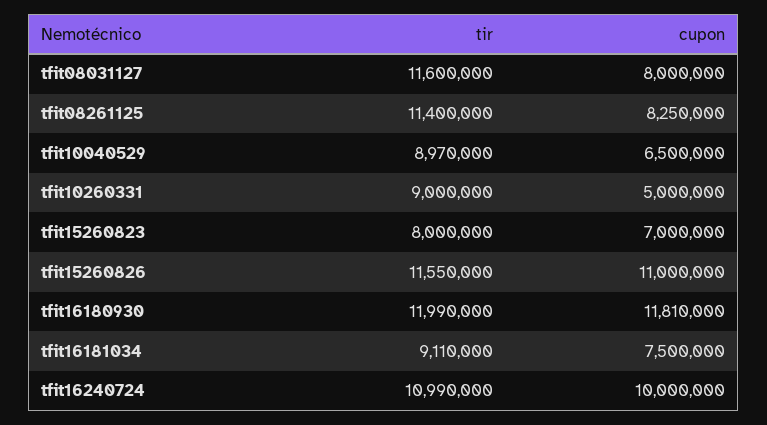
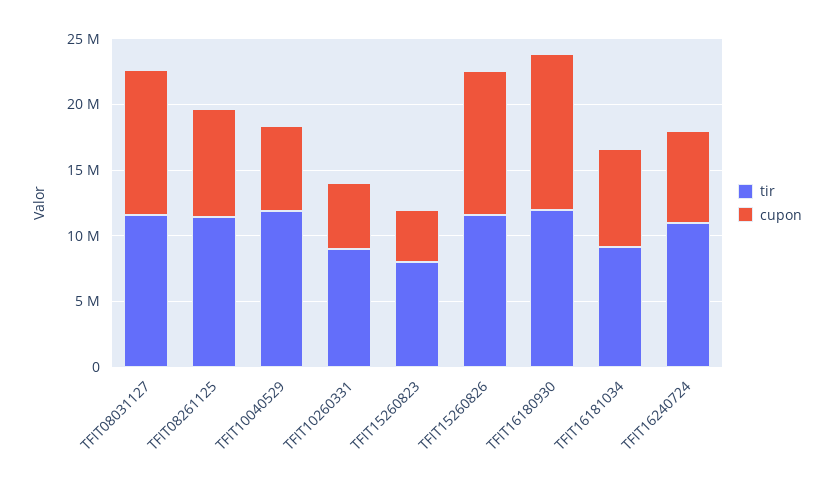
  {
    "tir": {
      "tfit08031127": 11600000,
      "tfit08261125": 11400000,
-     "tfit10040529": 8970000,
+     "tfit10040529": 12000000,
      "tfit10260331": 9000000,
      "tfit15260823": 8000000,
      "tfit15260826": 11550000,
      "tfit16180930": 11990000,
      "tfit16181034": 9110000,
      "tfit16240724": 10990000
    },
    "cupon": {
-     "tfit08031127": 8000000,
+     "tfit08031127": 11000000,
      "tfit08261125": 8250000,
      "tfit10040529": 6500000,
      "tfit10260331": 5000000,
-     "tfit15260823": 7000000,
+     "tfit15260823": 4000000,
      "tfit15260826": 11000000,
      "tfit16180930": 11810000,
      "tfit16181034": 7500000,
-     "tfit16240724": 10000000
+     "tfit16240724": 7000000
    }
  }

